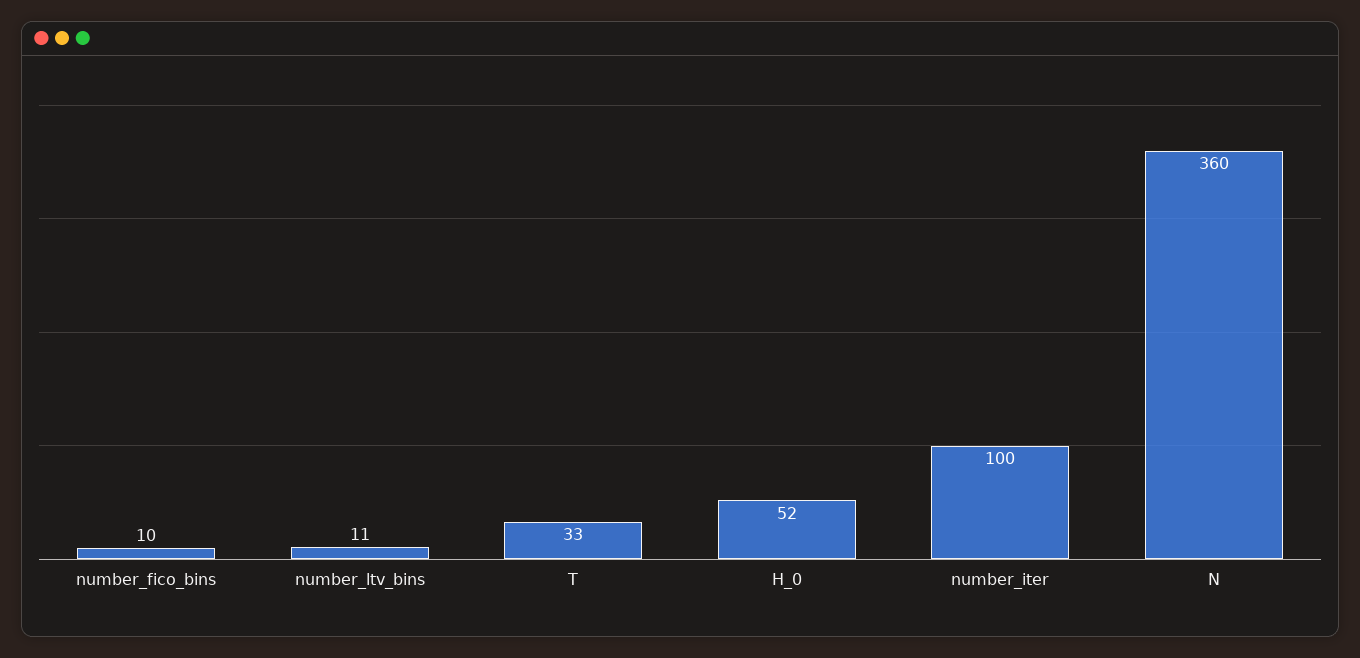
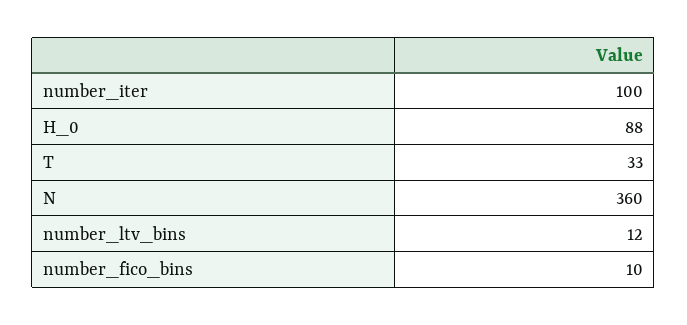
  {
    "number_fico_bins": 10,
-   "number_ltv_bins": 11,
+   "number_ltv_bins": 12,
    "T": 33,
-   "H_0": 52,
+   "H_0": 88,
    "number_iter": 100,
    "N": 360
  }

